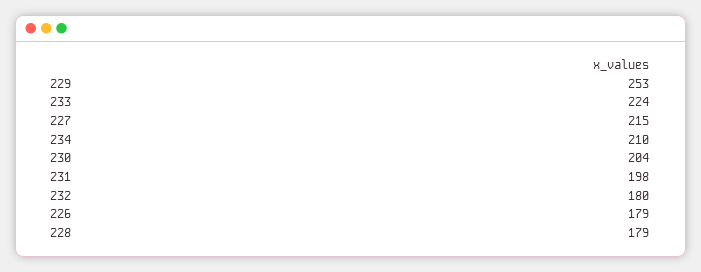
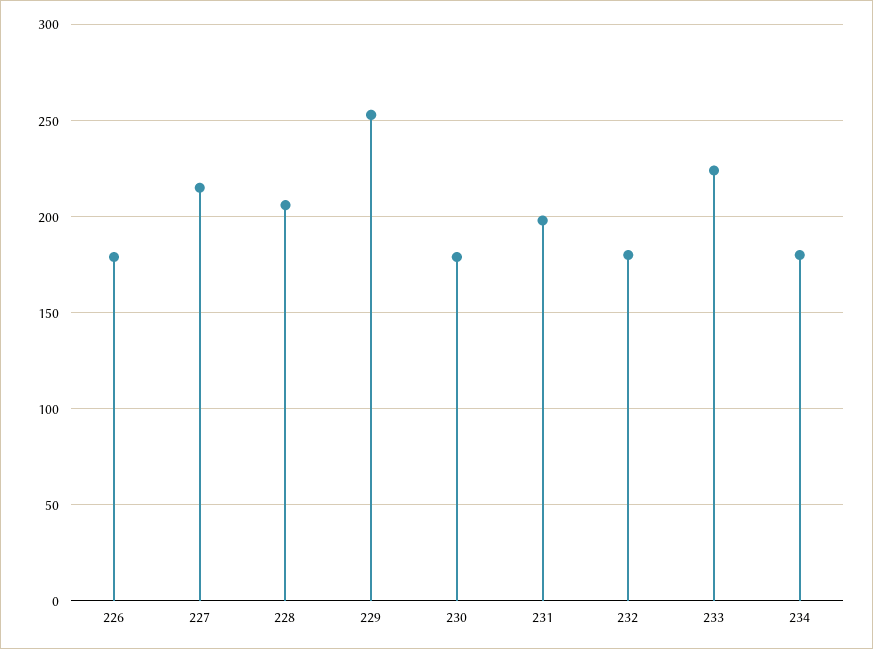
  {
    "229": 253,
    "233": 224,
    "227": 215,
-   "234": 210,
+   "234": 180,
-   "230": 204,
+   "230": 180,
    "231": 198,
    "232": 180,
    "226": 179,
-   "228": 179
+   "228": 205
  }

